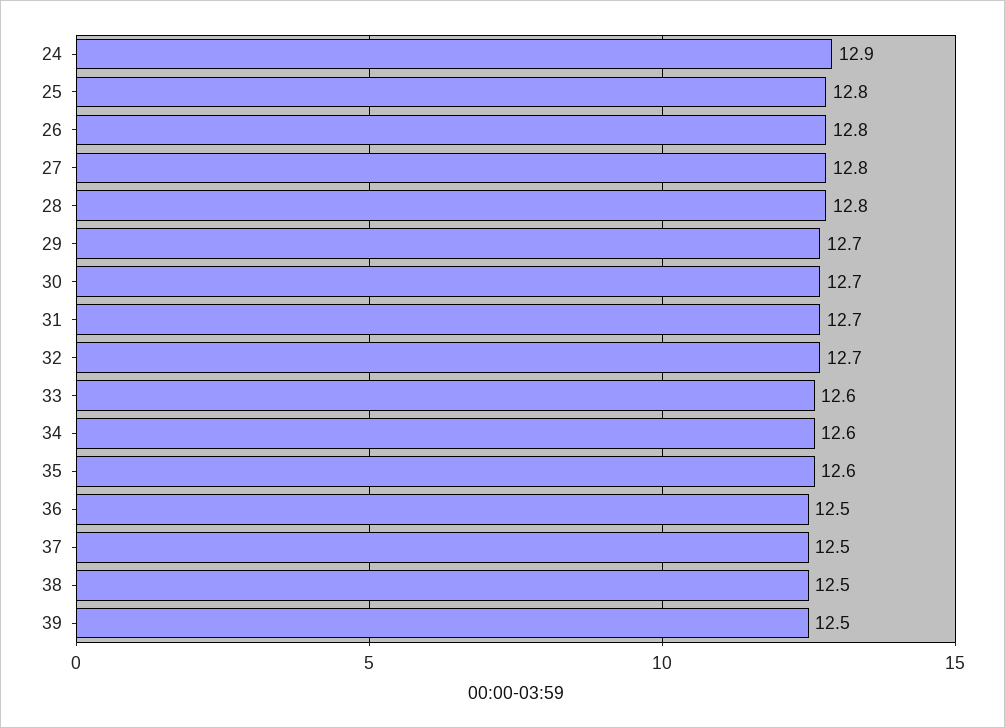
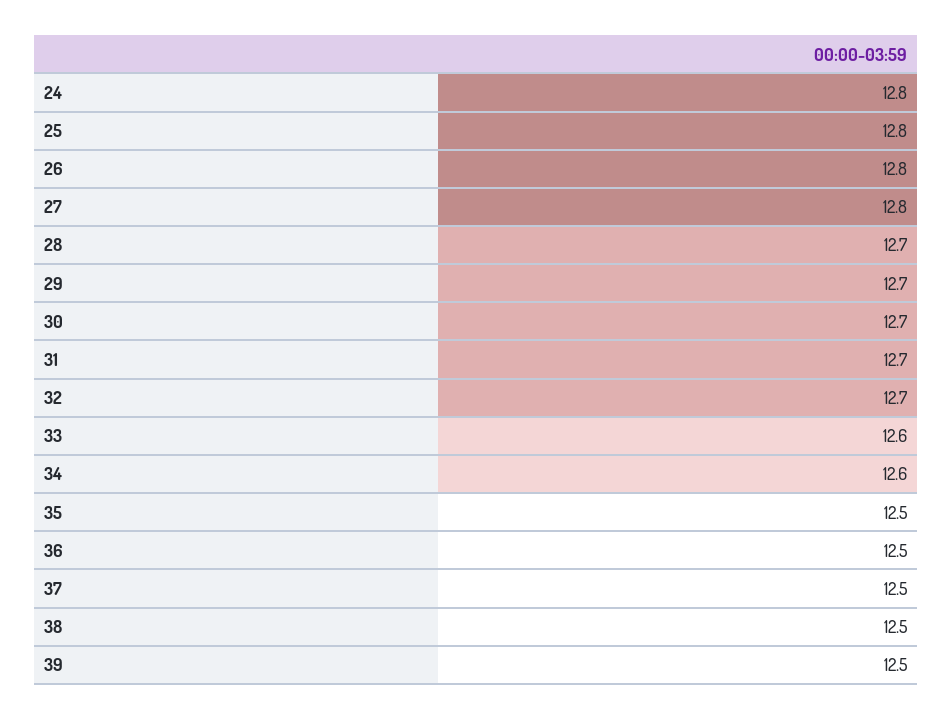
  {
-   "24": 12.9,
+   "24": 12.8,
    "25": 12.8,
    "26": 12.8,
    "27": 12.8,
-   "28": 12.8,
+   "28": 12.7,
    "29": 12.7,
    "30": 12.7,
    "31": 12.7,
    "32": 12.7,
    "33": 12.6,
    "34": 12.6,
-   "35": 12.6,
+   "35": 12.5,
    "36": 12.5,
    "37": 12.5,
    "38": 12.5,
    "39": 12.5
  }

